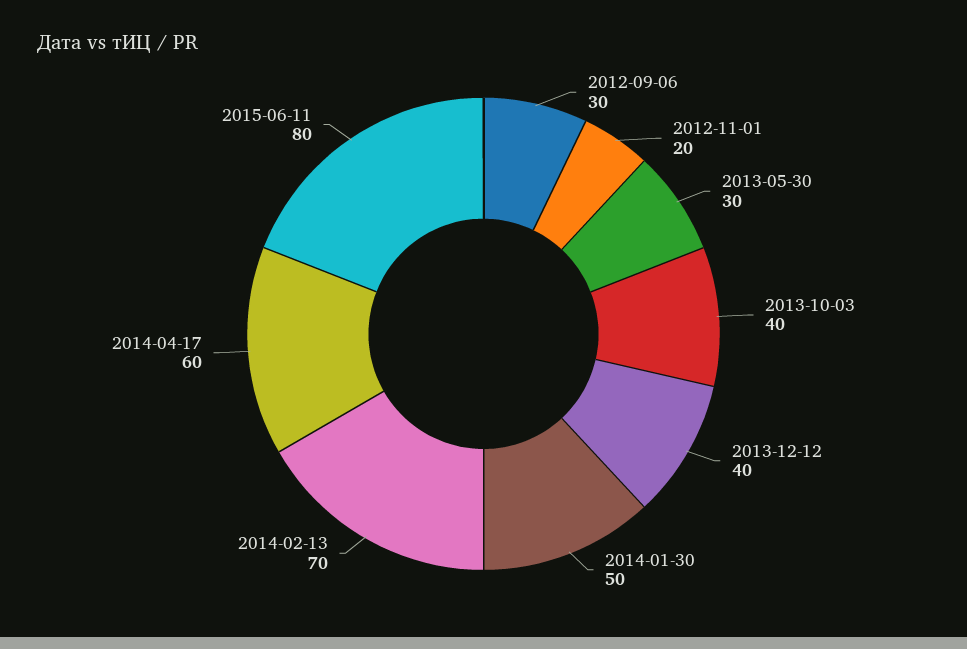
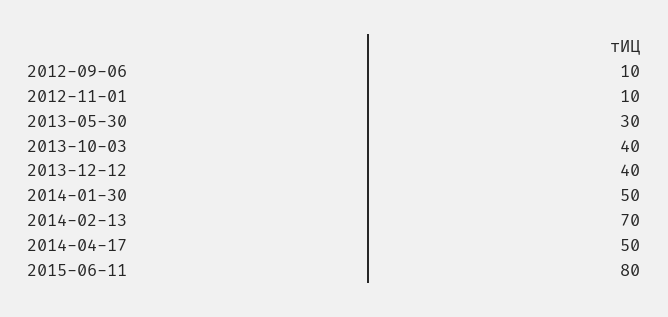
  {
-   "2012-09-06": 30,
+   "2012-09-06": 10,
-   "2012-11-01": 20,
+   "2012-11-01": 10,
    "2013-05-30": 30,
    "2013-10-03": 40,
    "2013-12-12": 40,
    "2014-01-30": 50,
    "2014-02-13": 70,
-   "2014-04-17": 60,
+   "2014-04-17": 50,
    "2015-06-11": 80
  }

